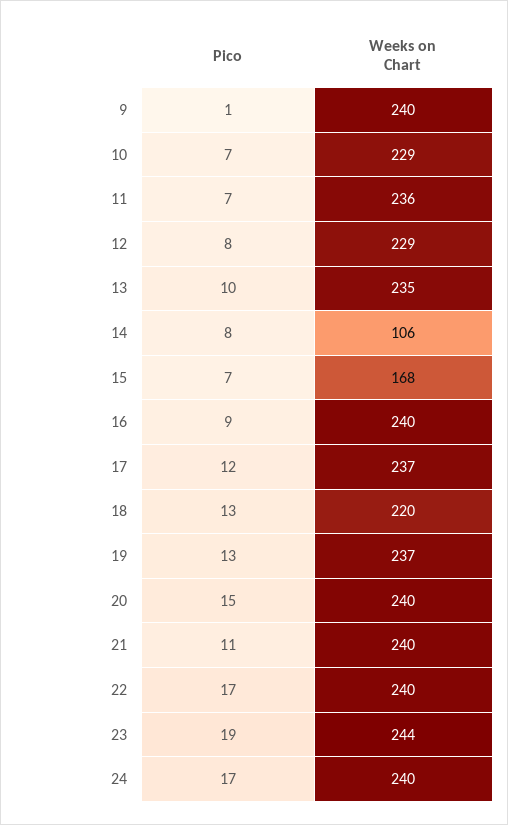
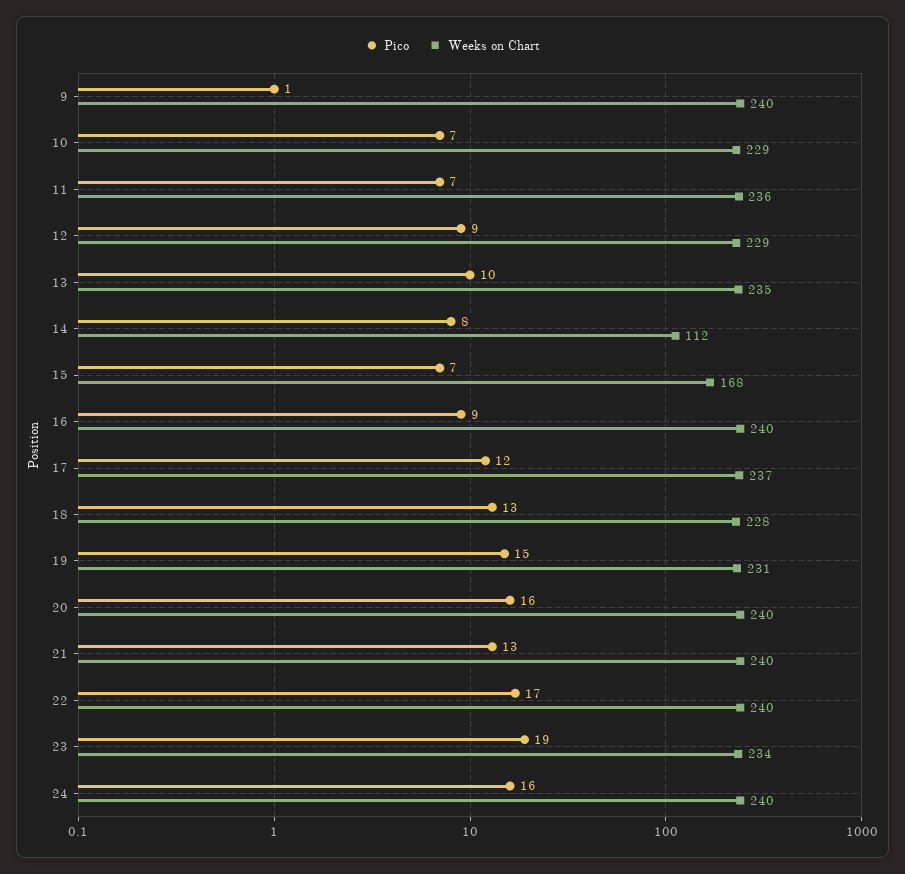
  {
    "Pico": {
      "9": 1,
      "10": 7,
      "11": 7,
-     "12": 8,
+     "12": 9,
      "13": 10,
      "14": 8,
      "15": 7,
      "16": 9,
      "17": 12,
      "18": 13,
-     "19": 13,
+     "19": 15,
-     "20": 15,
+     "20": 16,
-     "21": 11,
+     "21": 13,
      "22": 17,
      "23": 19,
-     "24": 17
+     "24": 16
    },
    "Weeks on Chart": {
      "9": 240,
      "10": 229,
      "11": 236,
      "12": 229,
      "13": 235,
-     "14": 106,
+     "14": 112,
      "15": 168,
      "16": 240,
      "17": 237,
-     "18": 220,
+     "18": 228,
-     "19": 237,
+     "19": 231,
      "20": 240,
      "21": 240,
      "22": 240,
-     "23": 244,
+     "23": 234,
      "24": 240
    }
  }

